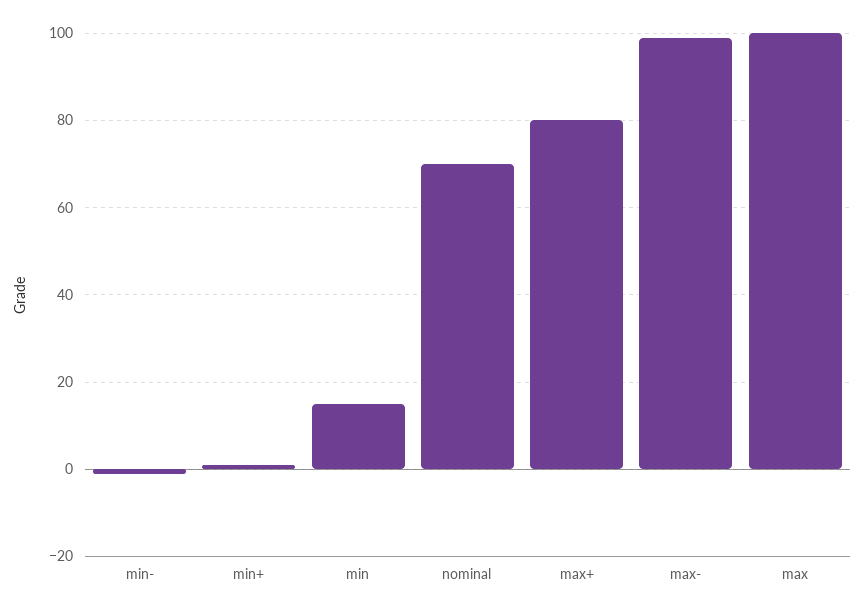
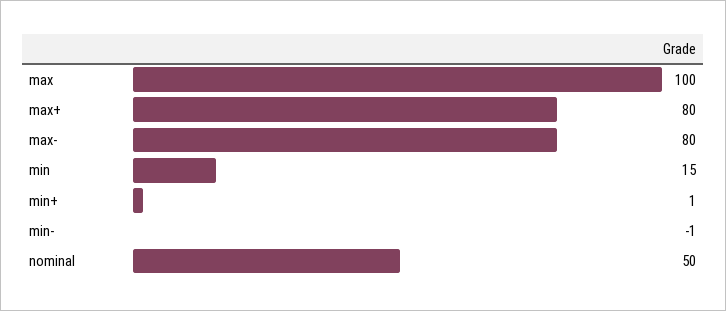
  {
    "min-": -1,
    "min+": 1,
    "min": 15,
-   "nominal": 70,
+   "nominal": 50,
    "max+": 80,
-   "max-": 100,
+   "max-": 80,
    "max": 100
  }

